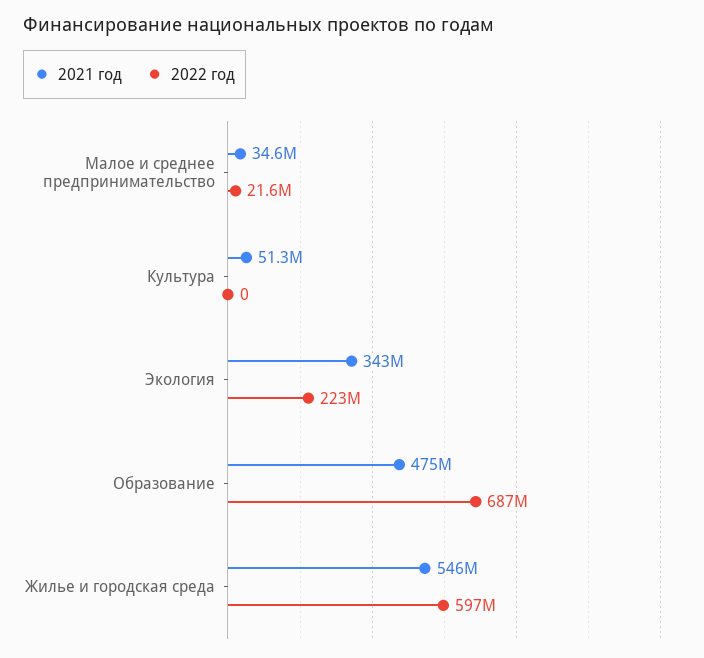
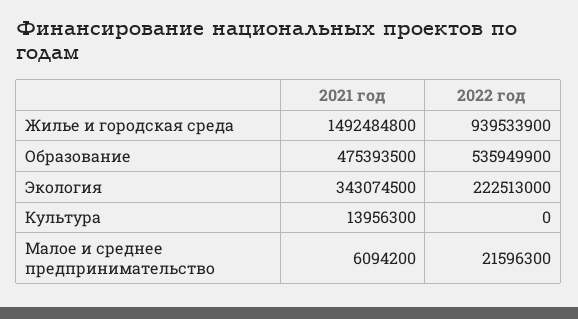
  {
    "2021 год": {
-     "Малое и среднее предпринимательство": 34600000,
+     "Малое и среднее предпринимательство": 6094200,
-     "Культура": 51300000,
+     "Культура": 13956300,
      "Экология": 343074500,
      "Образование": 475393500,
-     "Жилье и городская среда": 546000000
+     "Жилье и городская среда": 1492484800
    },
    "2022 год": {
      "Малое и среднее предпринимательство": 21596300,
      "Культура": 0,
      "Экология": 222513000,
-     "Образование": 687000000,
+     "Образование": 535949900,
-     "Жилье и городская среда": 597000000
+     "Жилье и городская среда": 939533900
    }
  }

